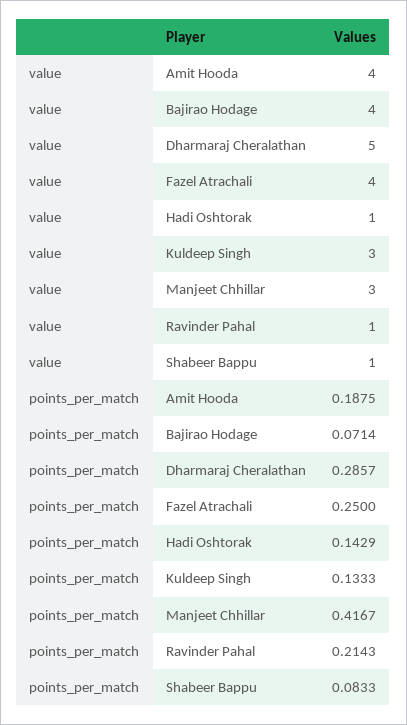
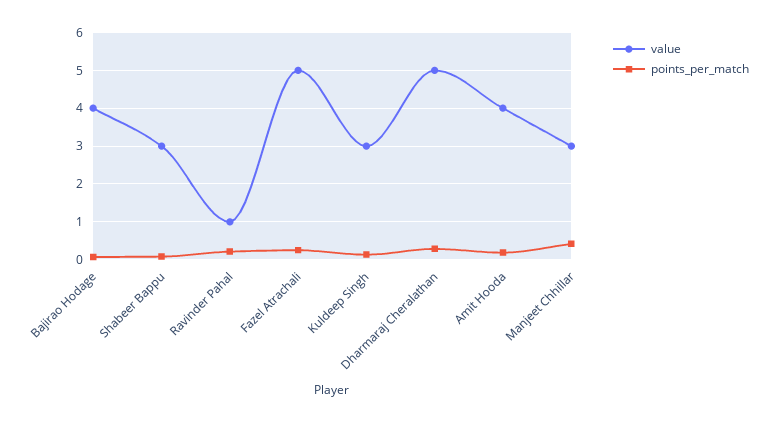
  {
    "value": {
      "Amit Hooda": 4,
      "Bajirao Hodage": 4,
      "Dharmaraj Cheralathan": 5,
-     "Fazel Atrachali": 4,
+     "Fazel Atrachali": 5,
-     "Hadi Oshtorak": 1,
      "Kuldeep Singh": 3,
      "Manjeet Chhillar": 3,
      "Ravinder Pahal": 1,
-     "Shabeer Bappu": 1
+     "Shabeer Bappu": 3
    },
    "points_per_match": {
      "Amit Hooda": 0.1875,
      "Bajirao Hodage": 0.0714,
      "Dharmaraj Cheralathan": 0.2857,
      "Fazel Atrachali": 0.25,
-     "Hadi Oshtorak": 0.1429,
      "Kuldeep Singh": 0.1333,
      "Manjeet Chhillar": 0.4167,
      "Ravinder Pahal": 0.2143,
      "Shabeer Bappu": 0.0833
    }
  }

